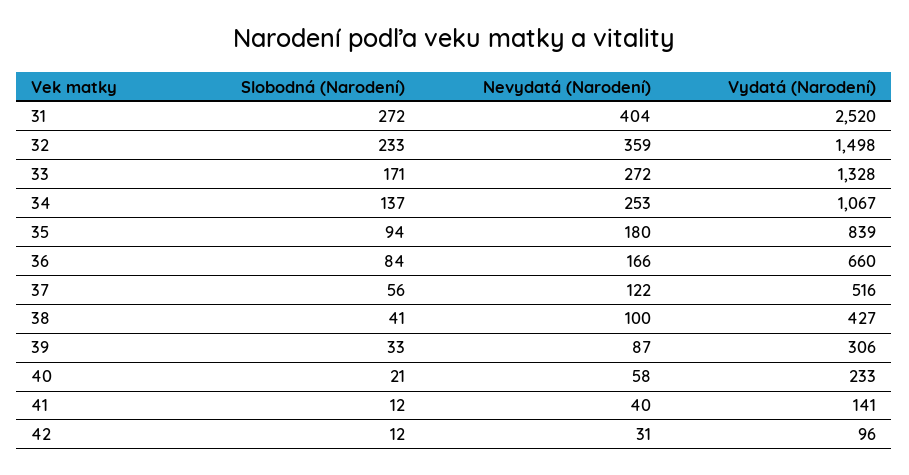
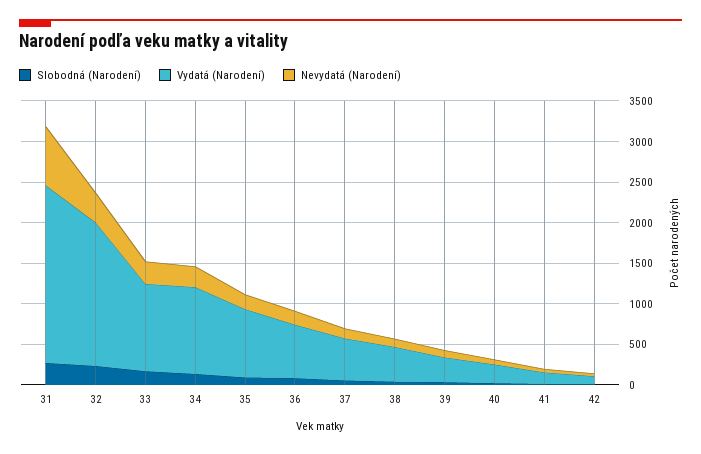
  {
    "Slobodná (Narodení)": {
      "31": 272,
      "32": 233,
      "33": 171,
      "34": 137,
      "35": 94,
      "36": 84,
      "37": 56,
      "38": 41,
      "39": 33,
      "40": 21,
      "41": 12,
      "42": 12
    },
    "Nevydatá (Narodení)": {
-     "31": 404,
+     "31": 700,
      "32": 359,
      "33": 272,
      "34": 253,
      "35": 180,
      "36": 166,
      "37": 122,
      "38": 100,
      "39": 87,
      "40": 58,
      "41": 40,
      "42": 31
    },
    "Vydatá (Narodení)": {
-     "31": 2520,
+     "31": 2200,
-     "32": 1498,
+     "32": 1800,
-     "33": 1328,
+     "33": 1100,
      "34": 1067,
      "35": 839,
      "36": 660,
      "37": 516,
      "38": 427,
      "39": 306,
      "40": 233,
      "41": 141,
      "42": 96
    }
  }

